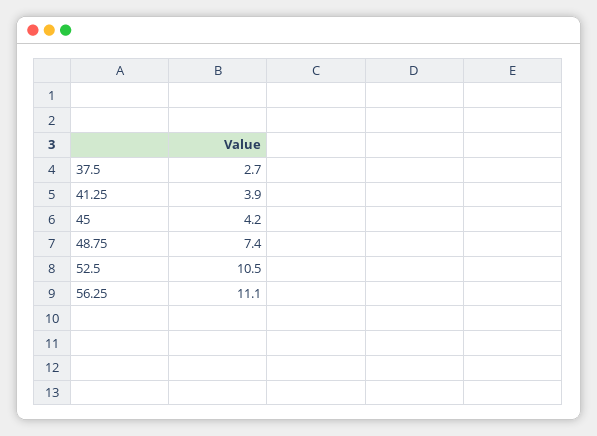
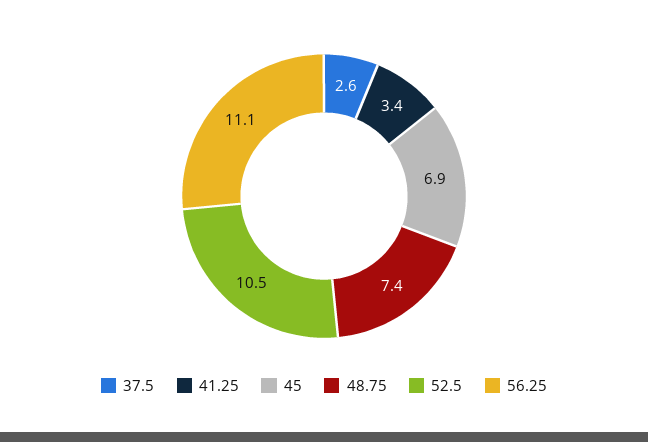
  {
-   "37.5": 2.7,
+   "37.5": 2.6,
-   "41.25": 3.9,
+   "41.25": 3.4,
-   "45": 4.2,
+   "45": 6.9,
    "48.75": 7.4,
    "52.5": 10.5,
    "56.25": 11.1
  }

